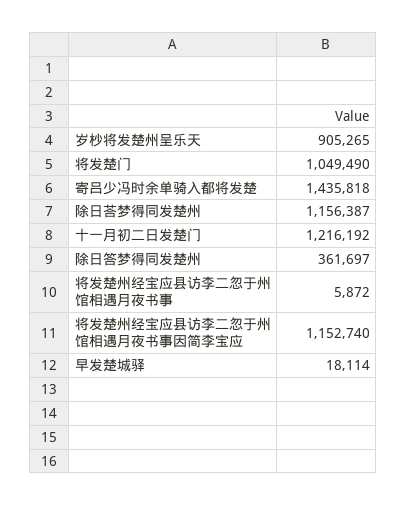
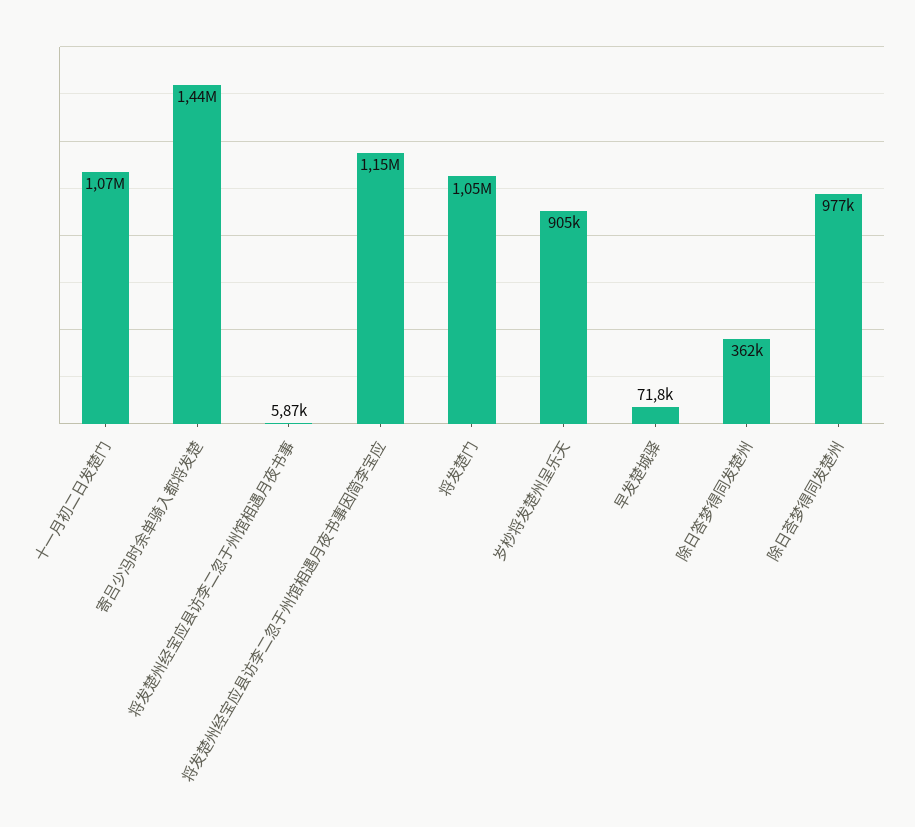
  {
    "岁杪将发楚州呈乐天": 905265,
    "将发楚门": 1049490,
    "寄吕少冯时余单骑入都将发楚": 1435818,
-   "除日荅梦得同发楚州": 1156387,
+   "除日荅梦得同发楚州": 977000,
-   "十一月初二日发楚门": 1216192,
+   "十一月初二日发楚门": 1070000,
    "除日答梦得同发楚州": 361697,
    "将发楚州经宝应县访李二忽于州馆相遇月夜书事": 5872,
    "将发楚州经宝应县访李二忽于州馆相遇月夜书事因简李宝应": 1152740,
-   "早发楚城驿": 18114
+   "早发楚城驿": 71800
  }

